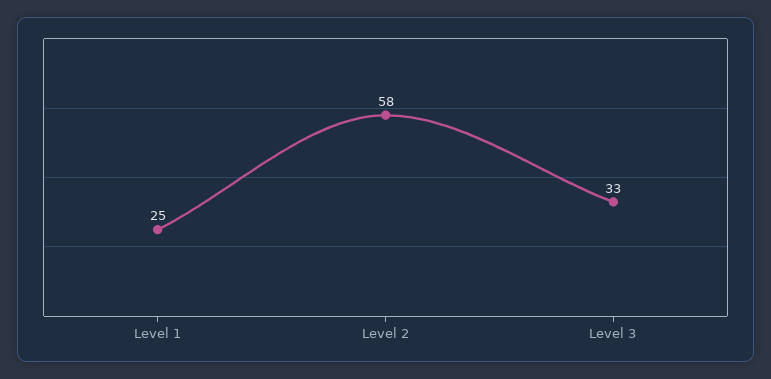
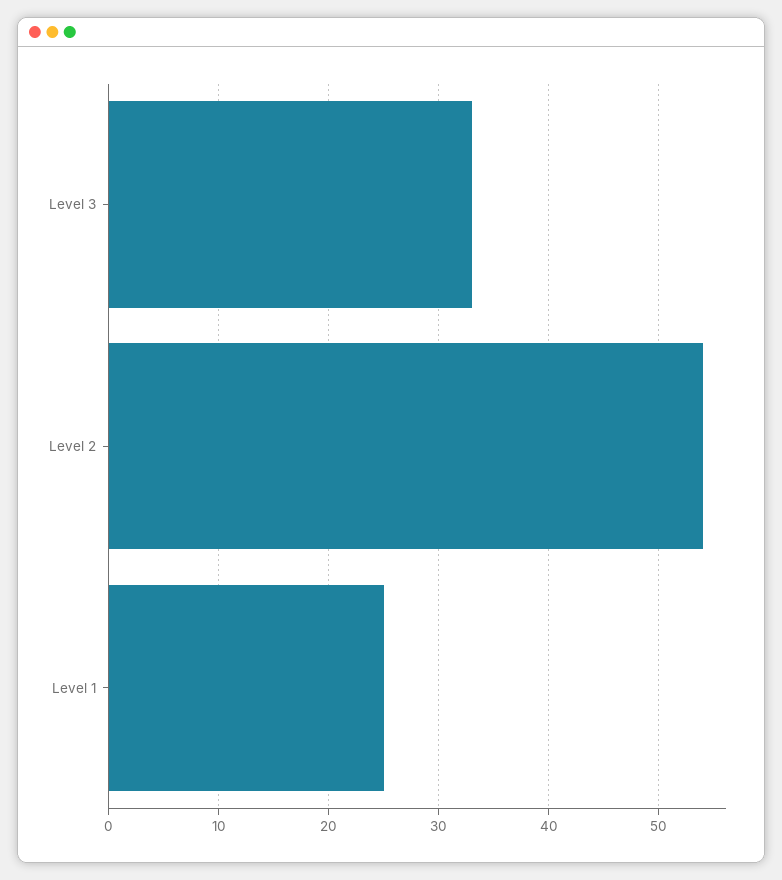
  {
    "Level 1": 25,
-   "Level 2": 58,
+   "Level 2": 54,
    "Level 3": 33
  }

